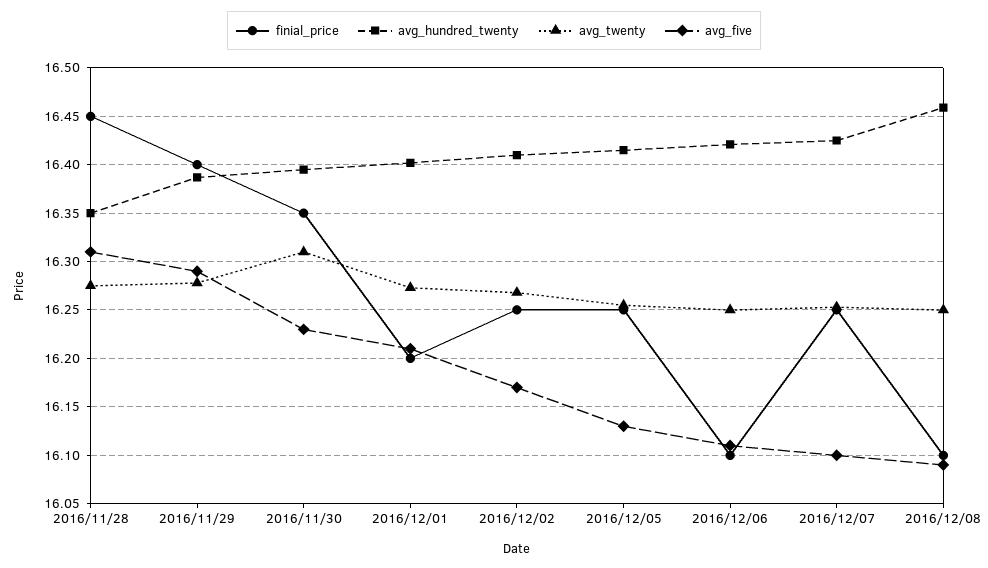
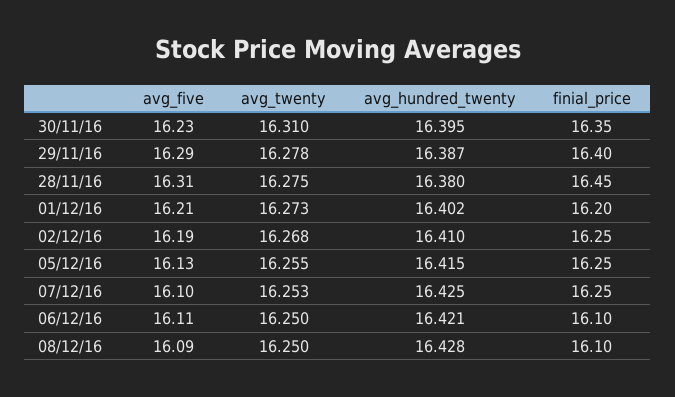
  {
    "finial_price": {
      "2016/11/28": 16.45,
      "2016/11/29": 16.4,
      "2016/11/30": 16.35,
      "2016/12/01": 16.2,
      "2016/12/02": 16.25,
      "2016/12/05": 16.25,
      "2016/12/06": 16.1,
      "2016/12/07": 16.25,
      "2016/12/08": 16.1
    },
    "avg_hundred_twenty": {
-     "2016/11/28": 16.35,
+     "2016/11/28": 16.38,
      "2016/11/29": 16.387,
      "2016/11/30": 16.395,
      "2016/12/01": 16.402,
      "2016/12/02": 16.41,
      "2016/12/05": 16.415,
      "2016/12/06": 16.421,
      "2016/12/07": 16.425,
-     "2016/12/08": 16.46
+     "2016/12/08": 16.428
    },
    "avg_twenty": {
      "2016/11/28": 16.275,
      "2016/11/29": 16.278,
      "2016/11/30": 16.31,
      "2016/12/01": 16.273,
      "2016/12/02": 16.268,
      "2016/12/05": 16.255,
      "2016/12/06": 16.25,
      "2016/12/07": 16.253,
      "2016/12/08": 16.25
    },
    "avg_five": {
      "2016/11/28": 16.31,
      "2016/11/29": 16.29,
      "2016/11/30": 16.23,
      "2016/12/01": 16.21,
-     "2016/12/02": 16.17,
+     "2016/12/02": 16.19,
      "2016/12/05": 16.13,
      "2016/12/06": 16.11,
      "2016/12/07": 16.1,
      "2016/12/08": 16.09
    }
  }

